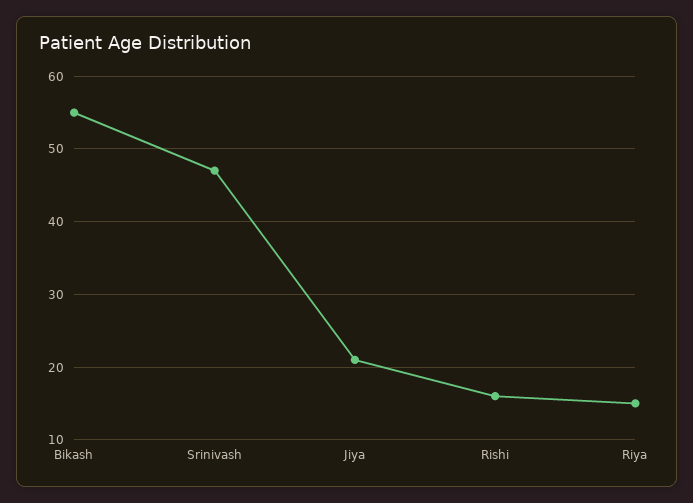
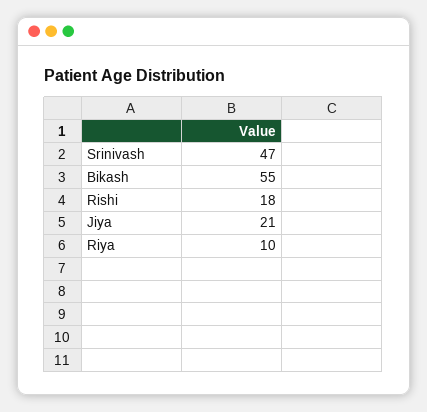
  {
    "Bikash": 55,
    "Srinivash": 47,
    "Jiya": 21,
-   "Rishi": 16,
+   "Rishi": 18,
-   "Riya": 15
+   "Riya": 10
  }

